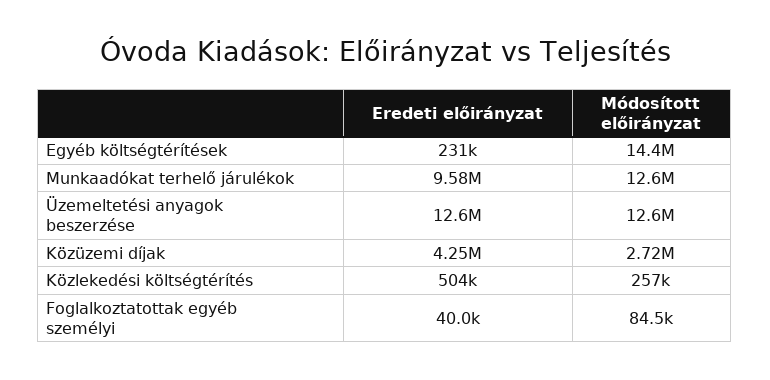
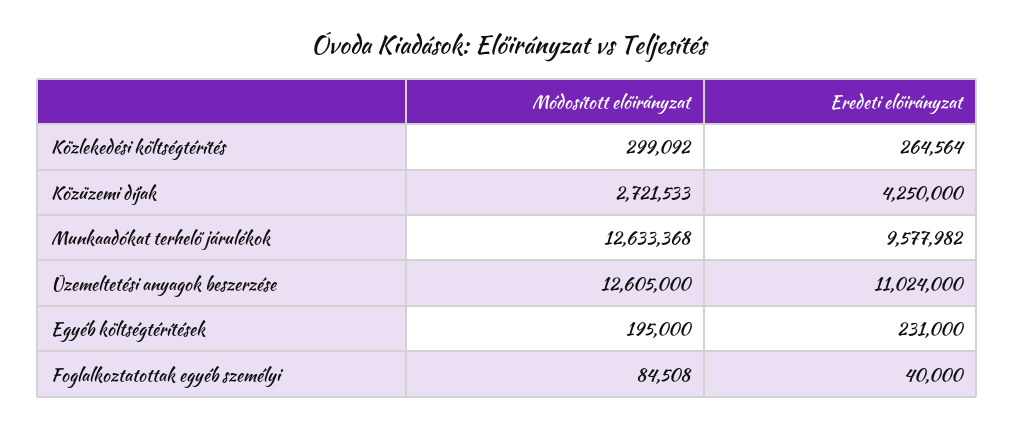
  {
    "Eredeti előirányzat": {
      "Egyéb költségtérítések": 231000,
      "Munkaadókat terhelő járulékok": 9577982,
-     "Üzemeltetési anyagok beszerzése": 12600000,
+     "Üzemeltetési anyagok beszerzése": 11024000,
      "Közüzemi díjak": 4250000,
-     "Közlekedési költségtérítés": 504000,
+     "Közlekedési költségtérítés": 264564,
      "Foglalkoztatottak egyéb személyi": 40000
    },
    "Módosított előirányzat": {
-     "Egyéb költségtérítések": 14400000,
+     "Egyéb költségtérítések": 195000,
      "Munkaadókat terhelő járulékok": 12633368,
      "Üzemeltetési anyagok beszerzése": 12605000,
      "Közüzemi díjak": 2721533,
-     "Közlekedési költségtérítés": 257000,
+     "Közlekedési költségtérítés": 299092,
      "Foglalkoztatottak egyéb személyi": 84508
    }
  }

